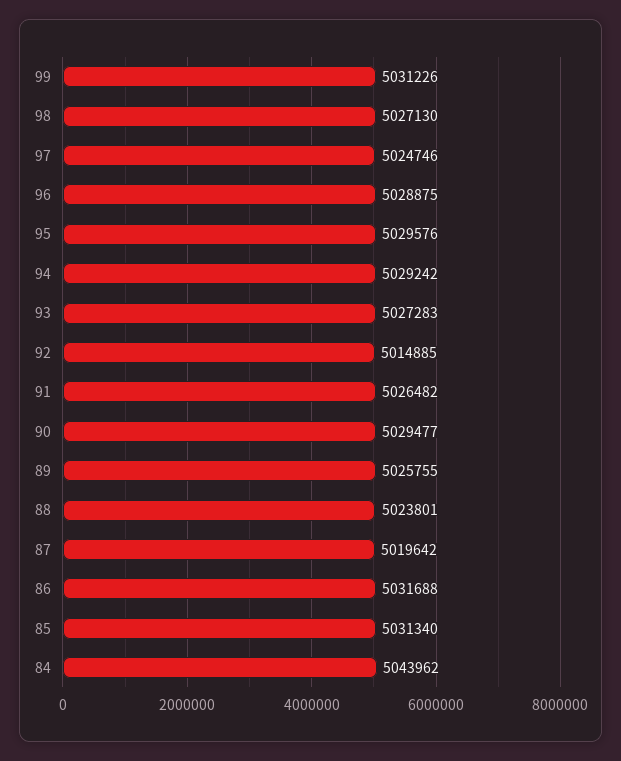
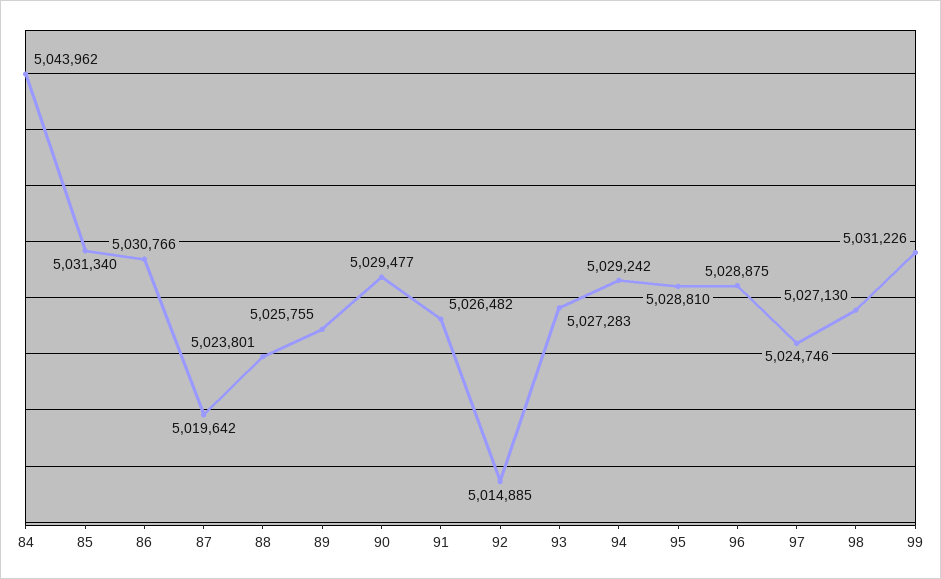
  {
    "99": 5031226,
    "98": 5027130,
    "97": 5024746,
    "96": 5028875,
-   "95": 5029576,
+   "95": 5028810,
    "94": 5029242,
    "93": 5027283,
    "92": 5014885,
    "91": 5026482,
    "90": 5029477,
    "89": 5025755,
    "88": 5023801,
    "87": 5019642,
-   "86": 5031688,
+   "86": 5030766,
    "85": 5031340,
    "84": 5043962
  }

